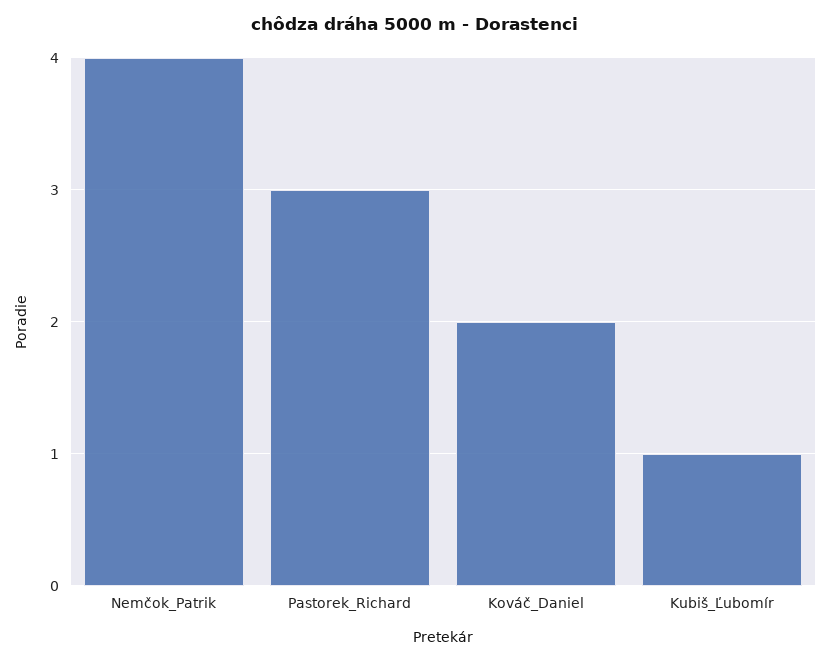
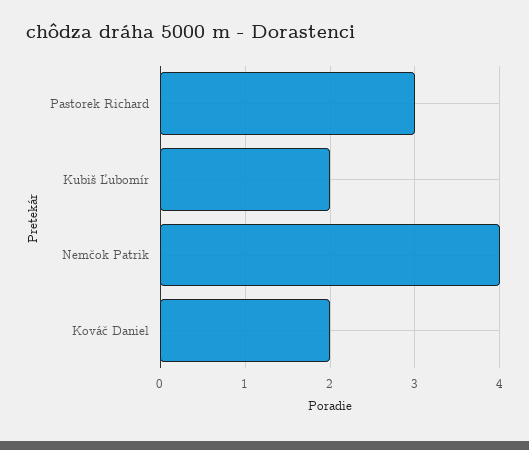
  {
    "Nemčok_Patrik": 4,
    "Pastorek_Richard": 3,
    "Kováč_Daniel": 2,
-   "Kubiš_Ľubomír": 1
+   "Kubiš_Ľubomír": 2
  }

